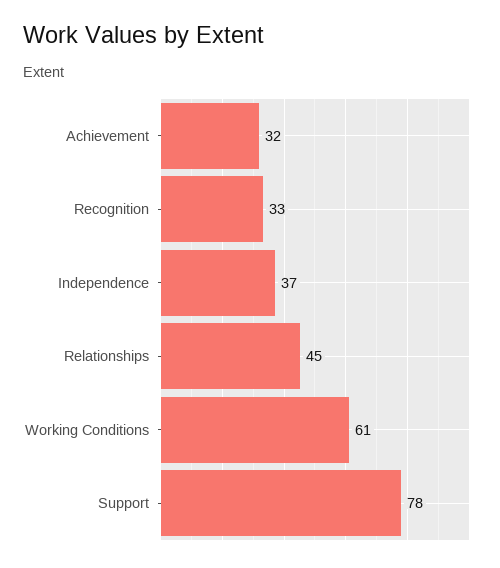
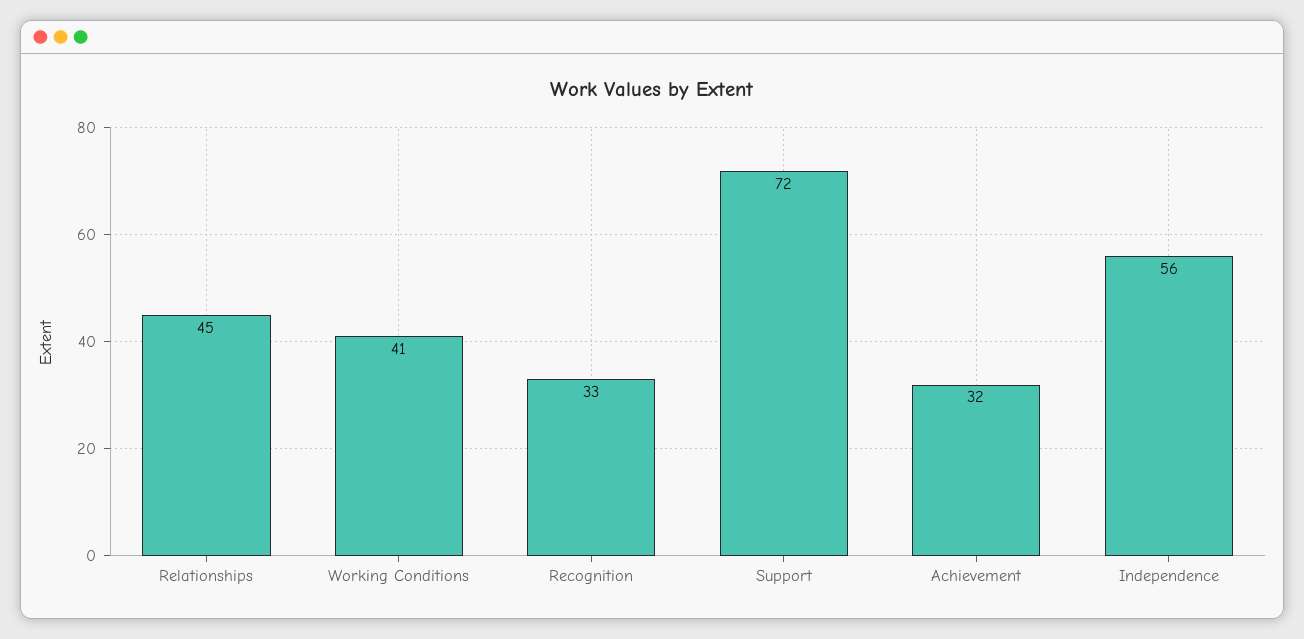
  {
    "Achievement": 32,
    "Recognition": 33,
-   "Independence": 37,
+   "Independence": 56,
    "Relationships": 45,
-   "Working Conditions": 61,
+   "Working Conditions": 41,
-   "Support": 78
+   "Support": 72
  }

